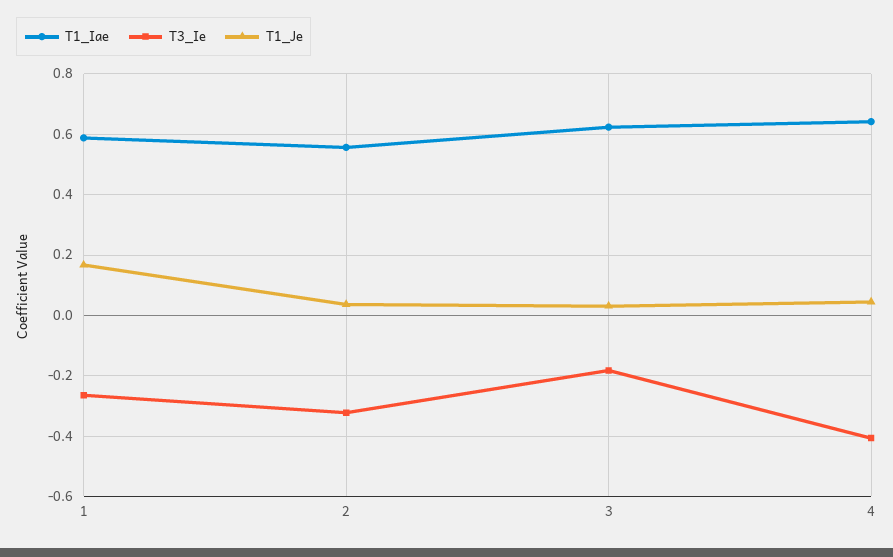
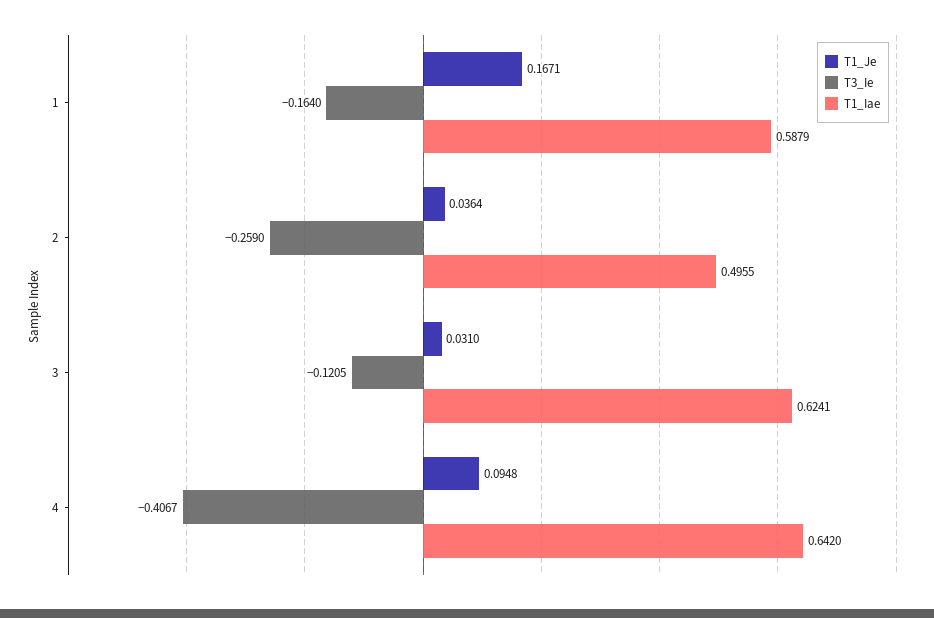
  {
    "T1_Iae": {
      "1": 0.5879,
-     "2": 0.56,
+     "2": 0.4955,
      "3": 0.6241,
      "4": 0.642
    },
    "T3_Ie": {
-     "1": -0.26,
+     "1": -0.164,
-     "2": -0.32,
+     "2": -0.259,
-     "3": -0.18,
+     "3": -0.1205,
      "4": -0.4067
    },
    "T1_Je": {
      "1": 0.1671,
      "2": 0.0364,
      "3": 0.031,
-     "4": 0.04
+     "4": 0.0948
    }
  }

